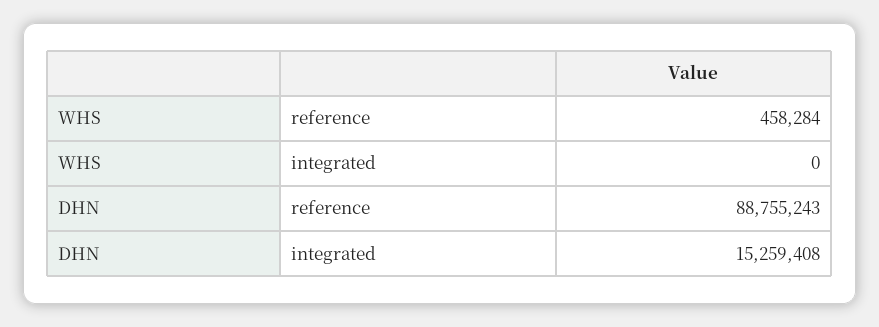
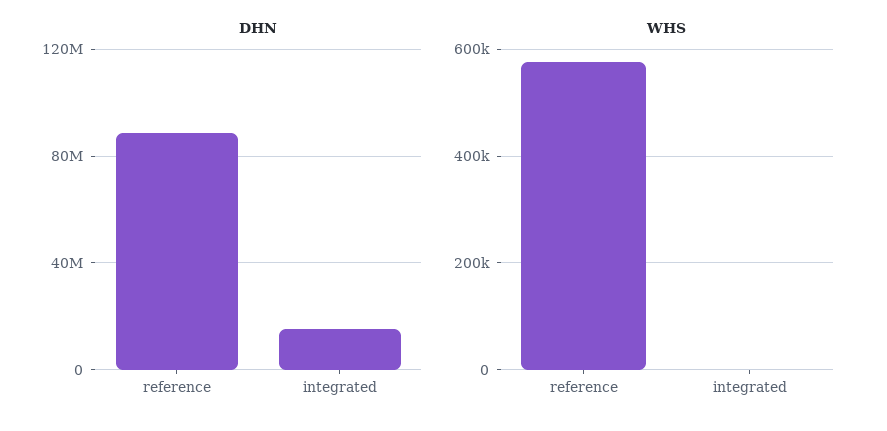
  {
    "WHS": {
-     "reference": 458284,
+     "reference": 580000,
      "integrated": 0
    },
    "DHN": {
      "reference": 88755243,
      "integrated": 15259408
    }
  }

